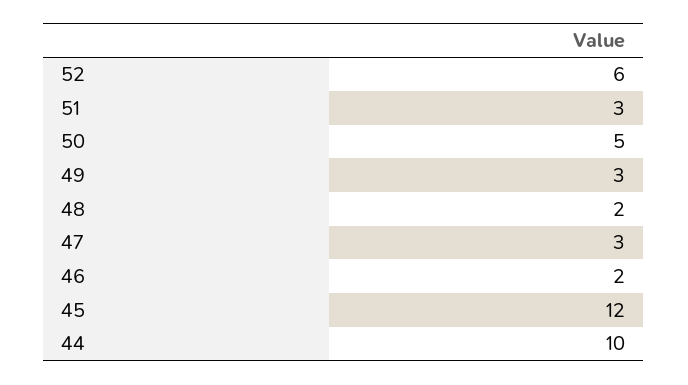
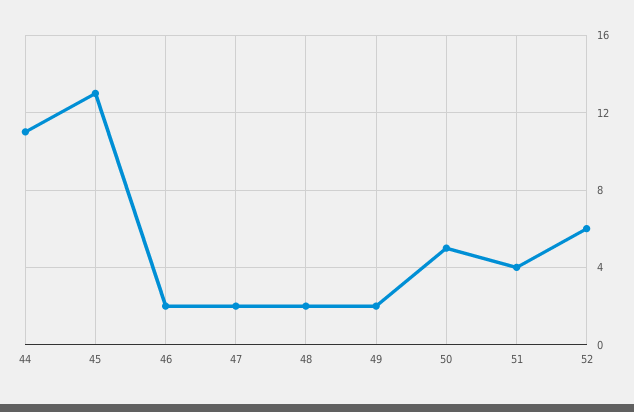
  {
    "52": 6,
-   "51": 3,
+   "51": 4,
    "50": 5,
-   "49": 3,
+   "49": 2,
    "48": 2,
-   "47": 3,
+   "47": 2,
    "46": 2,
-   "45": 12,
+   "45": 13,
-   "44": 10
+   "44": 11
  }

